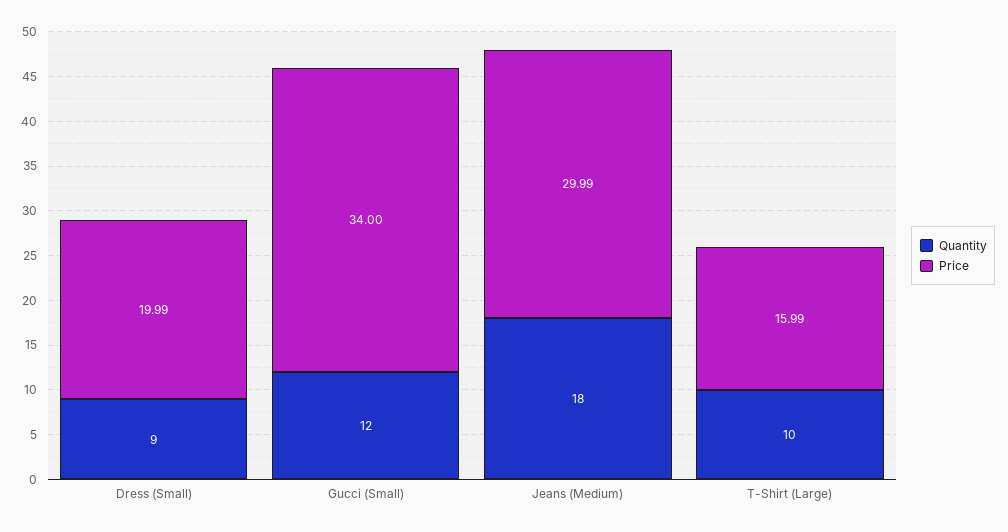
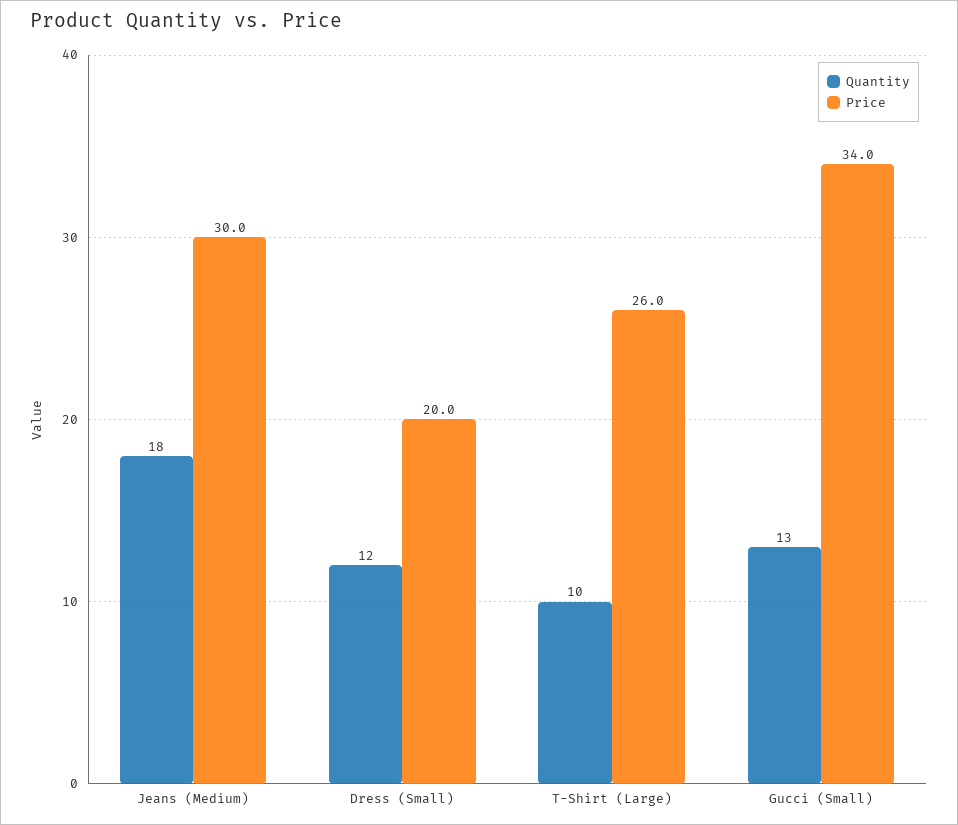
  {
    "Quantity": {
-     "Dress (Small)": 9,
+     "Dress (Small)": 12,
-     "Gucci (Small)": 12,
+     "Gucci (Small)": 13,
      "Jeans (Medium)": 18,
      "T-Shirt (Large)": 10
    },
    "Price": {
      "Dress (Small)": 19.99,
      "Gucci (Small)": 34,
      "Jeans (Medium)": 29.99,
-     "T-Shirt (Large)": 15.99
+     "T-Shirt (Large)": 26
    }
  }

